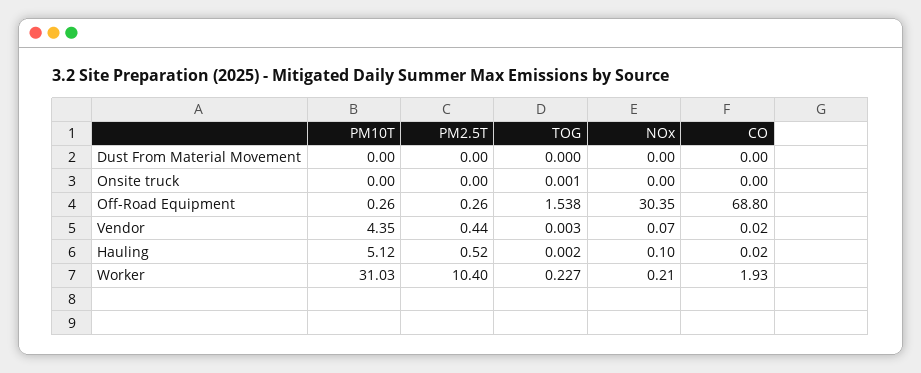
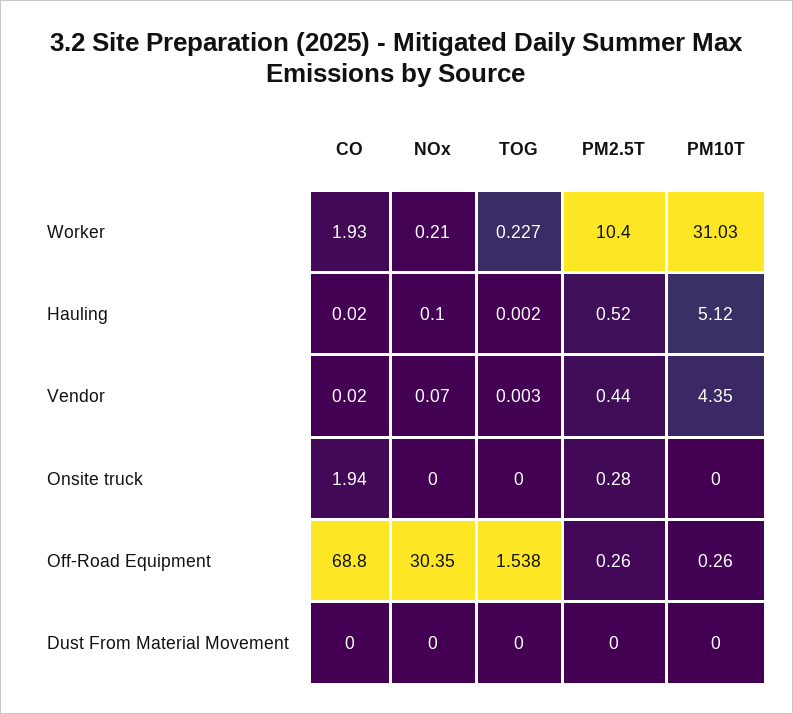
  {
    "PM10T": {
      "Dust From Material Movement": 0,
      "Onsite truck": 0,
      "Off-Road Equipment": 0.26,
      "Vendor": 4.35,
      "Hauling": 5.12,
      "Worker": 31.03
    },
    "PM2.5T": {
      "Dust From Material Movement": 0,
-     "Onsite truck": 0,
+     "Onsite truck": 0.28,
      "Off-Road Equipment": 0.26,
      "Vendor": 0.44,
      "Hauling": 0.52,
      "Worker": 10.4
    },
    "TOG": {
      "Dust From Material Movement": 0,
-     "Onsite truck": 0.001,
+     "Onsite truck": 0,
      "Off-Road Equipment": 1.538,
      "Vendor": 0.003,
      "Hauling": 0.002,
      "Worker": 0.227
    },
    "NOx": {
      "Dust From Material Movement": 0,
      "Onsite truck": 0,
      "Off-Road Equipment": 30.35,
      "Vendor": 0.07,
      "Hauling": 0.1,
      "Worker": 0.21
    },
    "CO": {
      "Dust From Material Movement": 0,
-     "Onsite truck": 0,
+     "Onsite truck": 1.94,
      "Off-Road Equipment": 68.8,
      "Vendor": 0.02,
      "Hauling": 0.02,
      "Worker": 1.93
    }
  }

